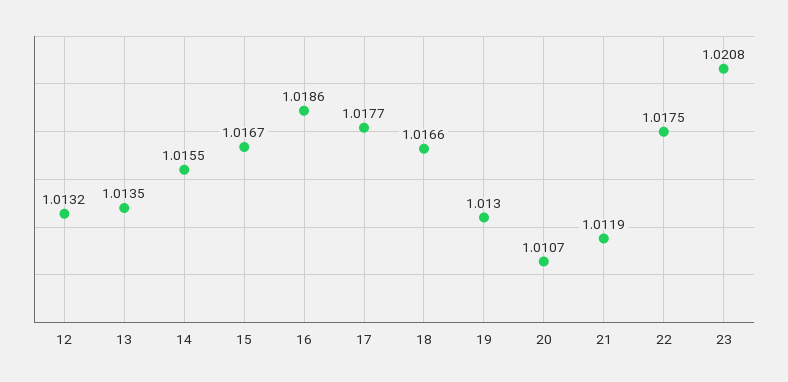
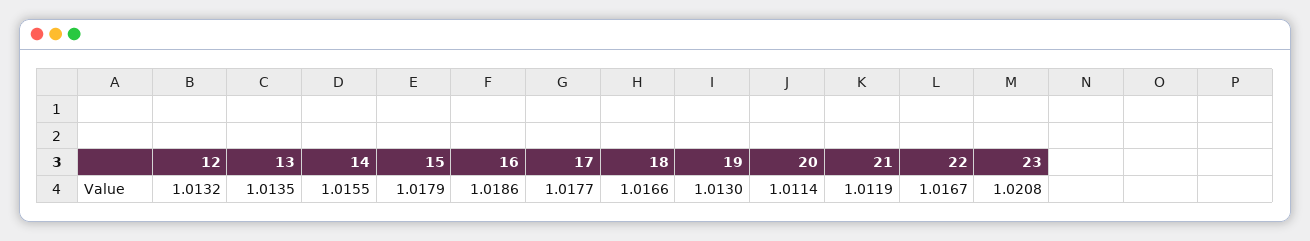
  {
    "12": 1.0132,
    "13": 1.0135,
    "14": 1.0155,
-   "15": 1.0167,
+   "15": 1.0179,
    "16": 1.0186,
    "17": 1.0177,
    "18": 1.0166,
    "19": 1.013,
-   "20": 1.0107,
+   "20": 1.0114,
    "21": 1.0119,
-   "22": 1.0175,
+   "22": 1.0167,
    "23": 1.0208
  }

